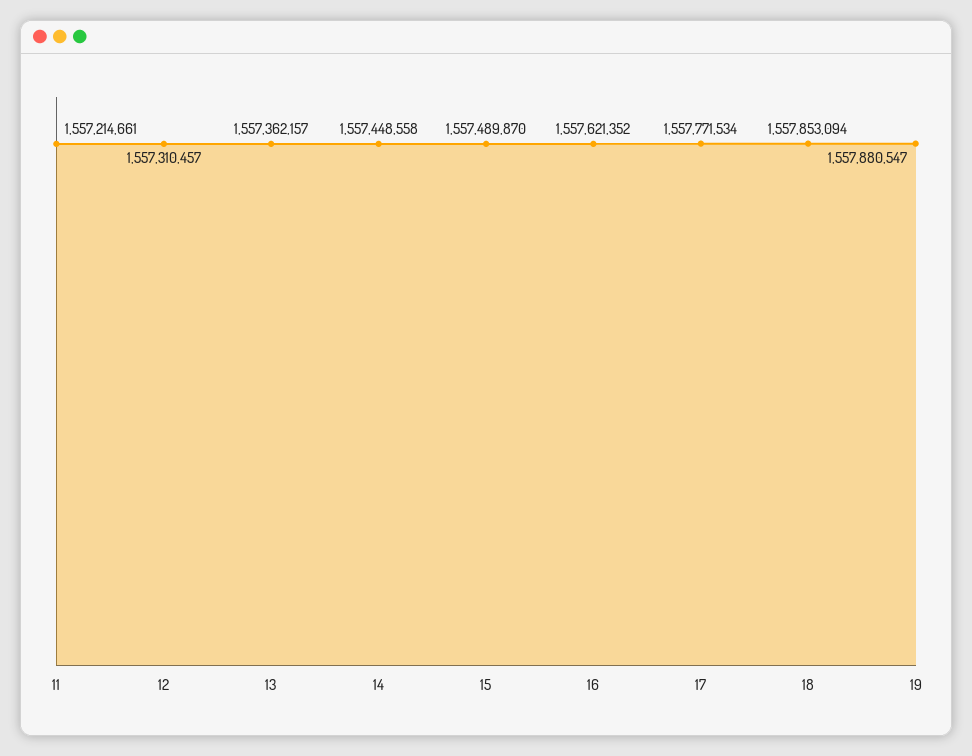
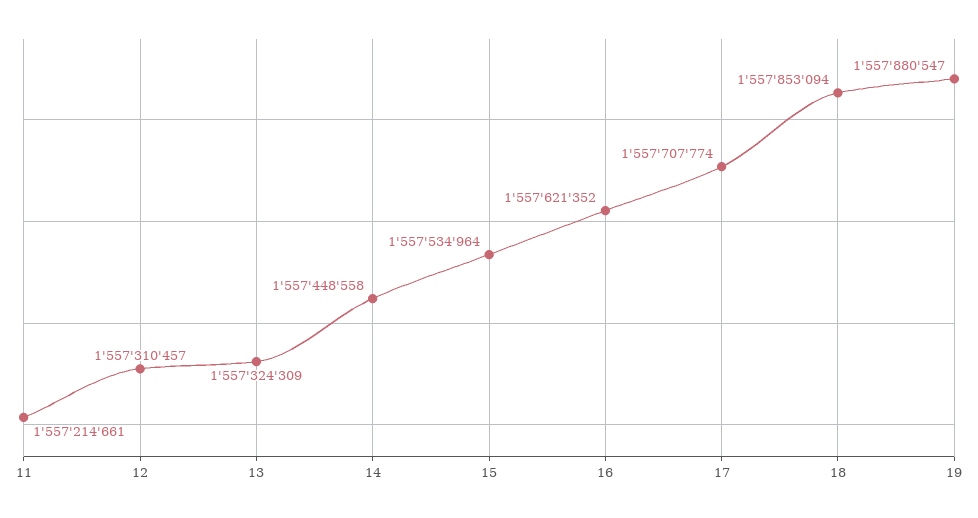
  {
    "11": 1557214661,
    "12": 1557310457,
-   "13": 1557362157,
+   "13": 1557324309,
    "14": 1557448558,
-   "15": 1557489870,
+   "15": 1557534964,
    "16": 1557621352,
-   "17": 1557771534,
+   "17": 1557707774,
    "18": 1557853094,
    "19": 1557880547
  }

